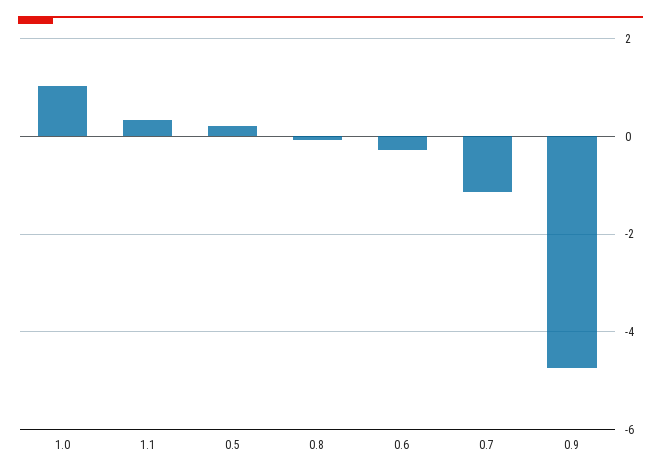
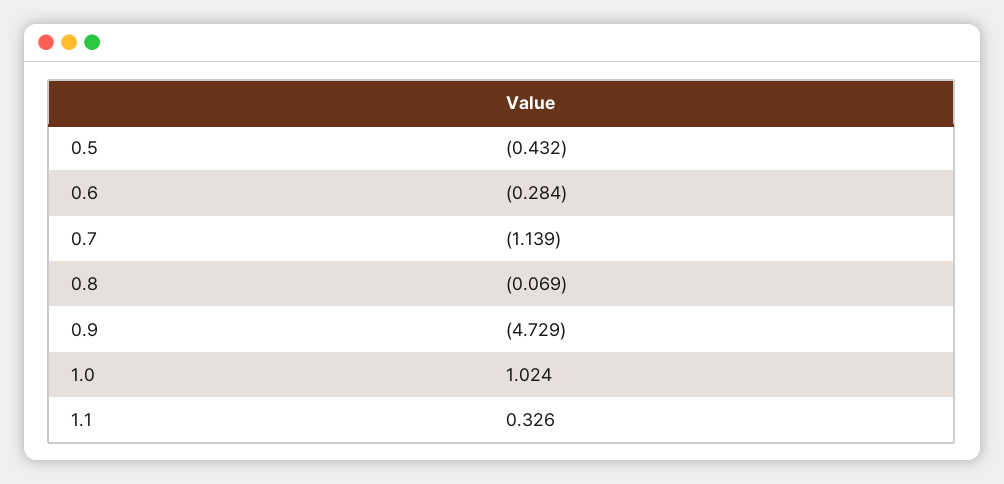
  {
    "1.0": 1.024,
    "1.1": 0.326,
-   "0.5": 0.2,
+   "0.5": -0.432,
    "0.8": -0.069,
    "0.6": -0.284,
    "0.7": -1.139,
    "0.9": -4.729
  }

